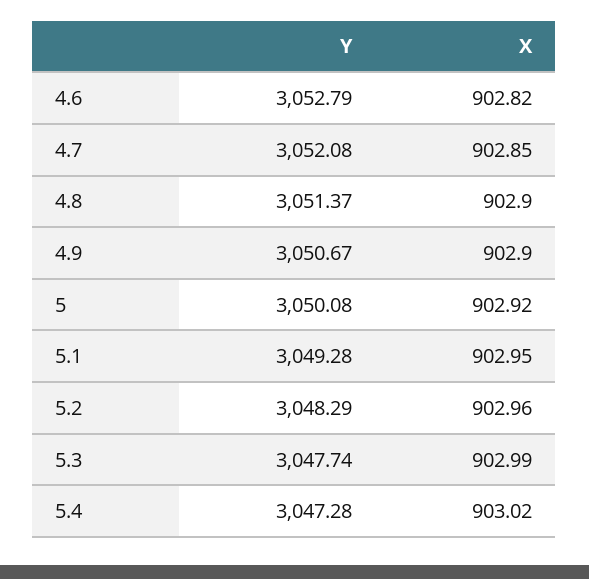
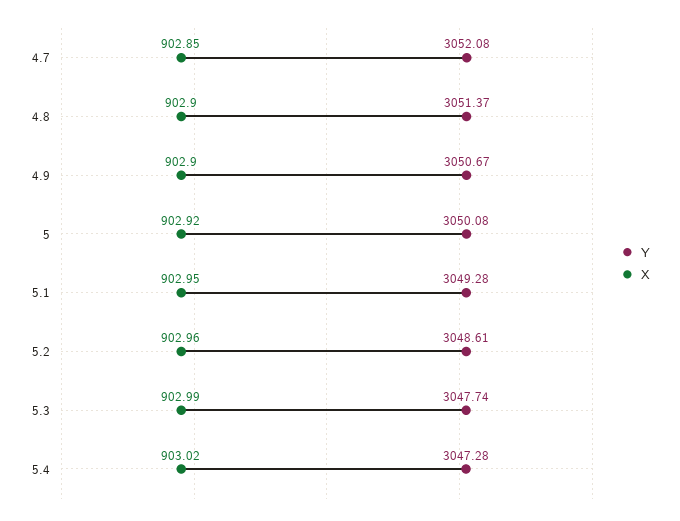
  {
    "Y": {
-     "4.6": 3052.79,
      "4.7": 3052.08,
      "4.8": 3051.37,
      "4.9": 3050.67,
      "5": 3050.08,
      "5.1": 3049.28,
-     "5.2": 3048.29,
+     "5.2": 3048.61,
      "5.3": 3047.74,
      "5.4": 3047.28
    },
    "X": {
-     "4.6": 902.82,
      "4.7": 902.85,
      "4.8": 902.9,
      "4.9": 902.9,
      "5": 902.92,
      "5.1": 902.95,
      "5.2": 902.96,
      "5.3": 902.99,
      "5.4": 903.02
    }
  }

